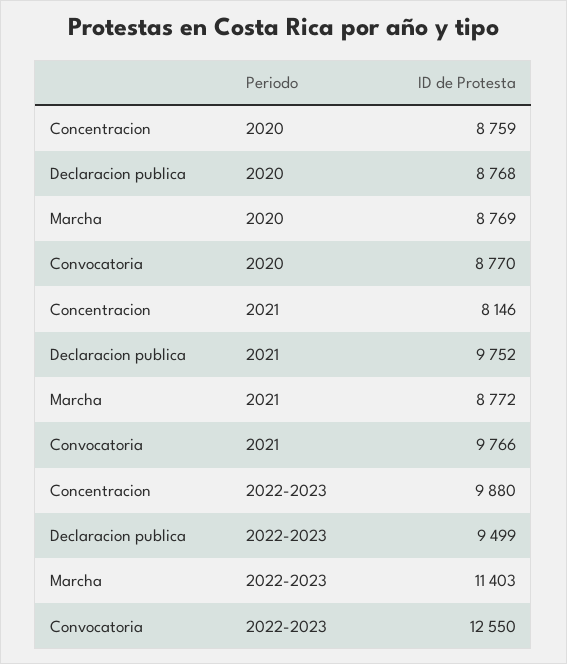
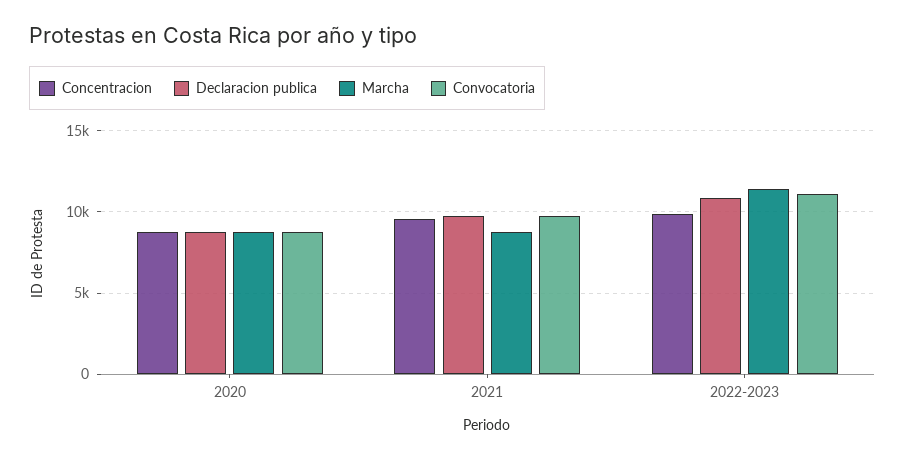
  {
    "Concentracion": {
      "2020": 8759,
-     "2021": 8146,
+     "2021": 9500,
      "2022-2023": 9880
    },
    "Declaracion publica": {
      "2020": 8768,
      "2021": 9752,
-     "2022-2023": 9499
+     "2022-2023": 11000
    },
    "Marcha": {
      "2020": 8769,
      "2021": 8772,
      "2022-2023": 11403
    },
    "Convocatoria": {
      "2020": 8770,
      "2021": 9766,
-     "2022-2023": 12550
+     "2022-2023": 11000
    }
  }

